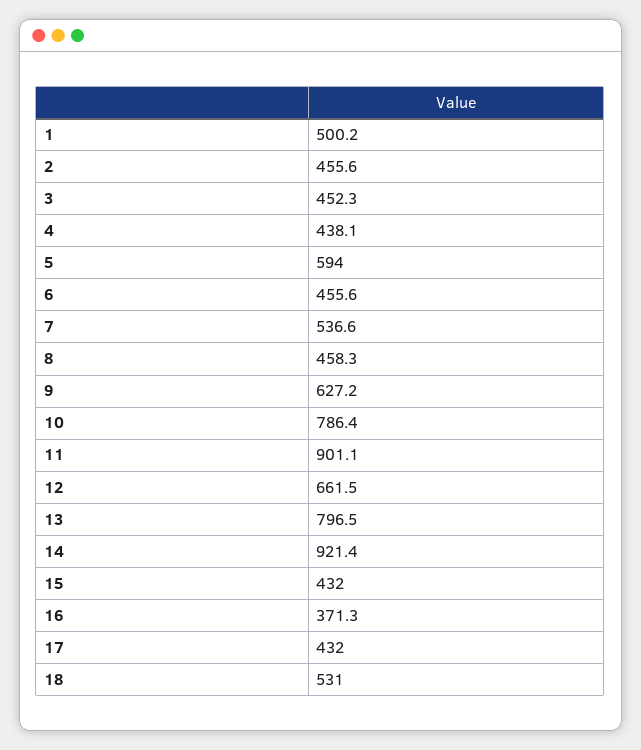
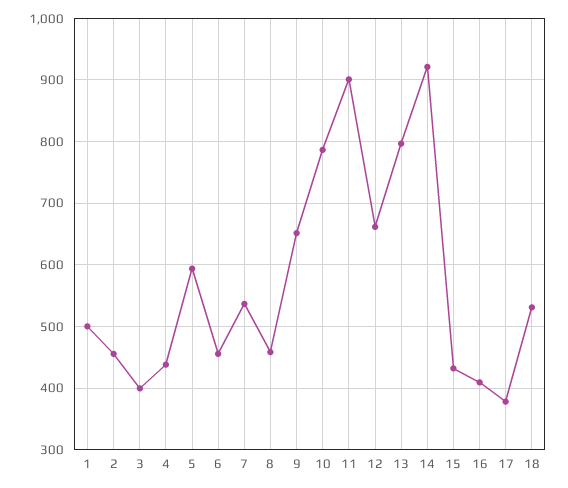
  {
    "1": 500.2,
    "2": 455.6,
-   "3": 452.3,
+   "3": 400,
    "4": 438.1,
    "5": 594,
    "6": 455.6,
    "7": 536.6,
    "8": 458.3,
-   "9": 627.2,
+   "9": 650,
    "10": 786.4,
    "11": 901.1,
    "12": 661.5,
    "13": 796.5,
    "14": 921.4,
    "15": 432,
-   "16": 371.3,
+   "16": 410,
-   "17": 432,
+   "17": 380,
    "18": 531
  }

